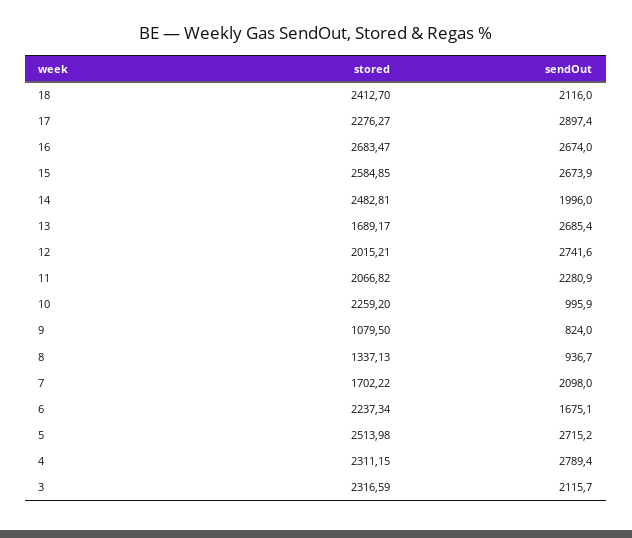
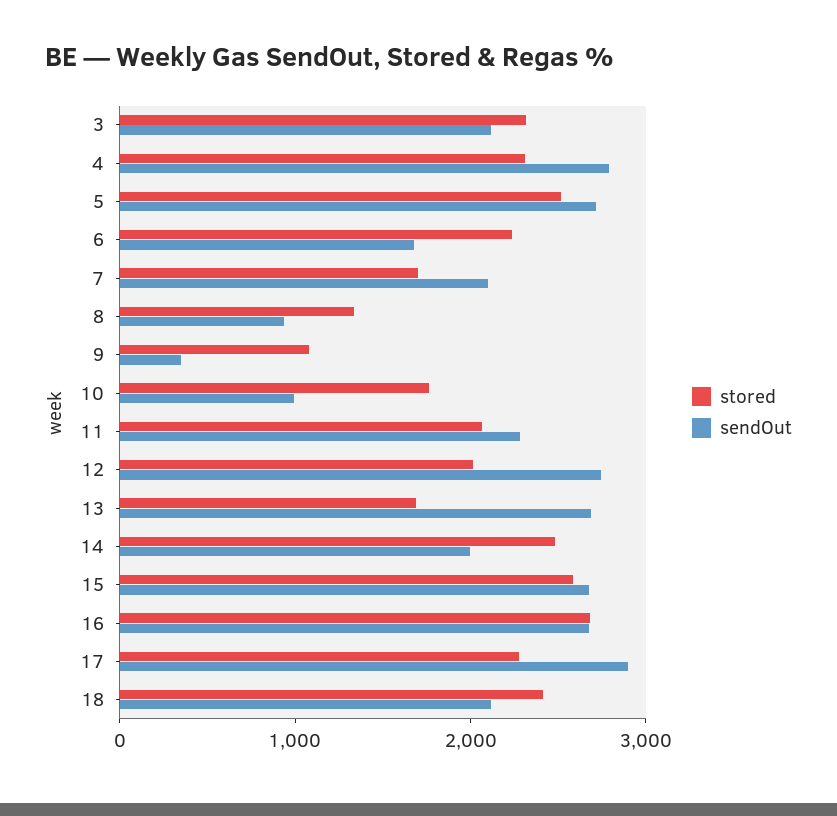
  {
    "stored": {
      "18": 2412.7,
      "17": 2276.27,
      "16": 2683.47,
      "15": 2584.85,
      "14": 2482.81,
      "13": 1689.17,
      "12": 2015.21,
      "11": 2066.82,
-     "10": 2259.2,
+     "10": 1800,
      "9": 1079.5,
      "8": 1337.13,
      "7": 1702.22,
      "6": 2237.34,
      "5": 2513.98,
      "4": 2311.15,
      "3": 2316.59
    },
    "sendOut": {
      "18": 2116,
      "17": 2897.4,
      "16": 2674,
      "15": 2673.9,
      "14": 1996,
      "13": 2685.4,
      "12": 2741.6,
      "11": 2280.9,
      "10": 995.9,
-     "9": 824,
+     "9": 400,
      "8": 936.7,
      "7": 2098,
      "6": 1675.1,
      "5": 2715.2,
      "4": 2789.4,
      "3": 2115.7
    }
  }

